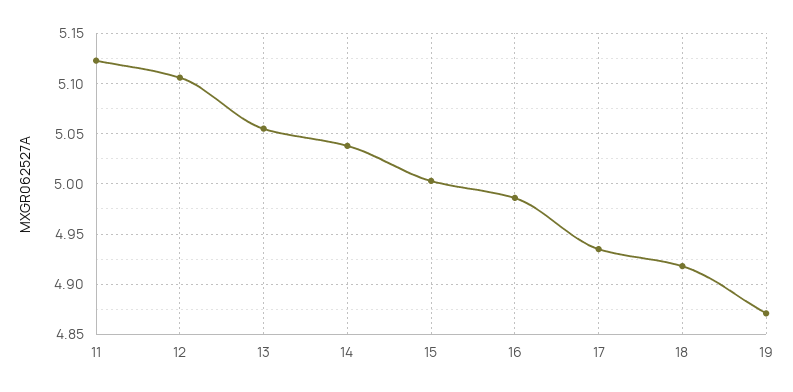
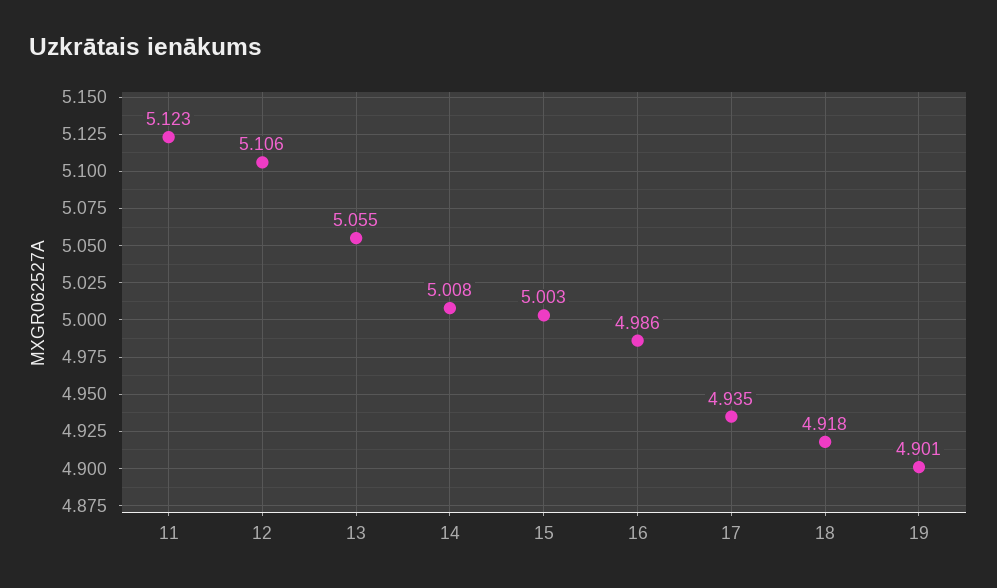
  {
    "11": 5.123,
    "12": 5.106,
    "13": 5.055,
-   "14": 5.04,
+   "14": 5.008,
    "15": 5.003,
    "16": 4.986,
    "17": 4.935,
    "18": 4.918,
-   "19": 4.87
+   "19": 4.901
  }

